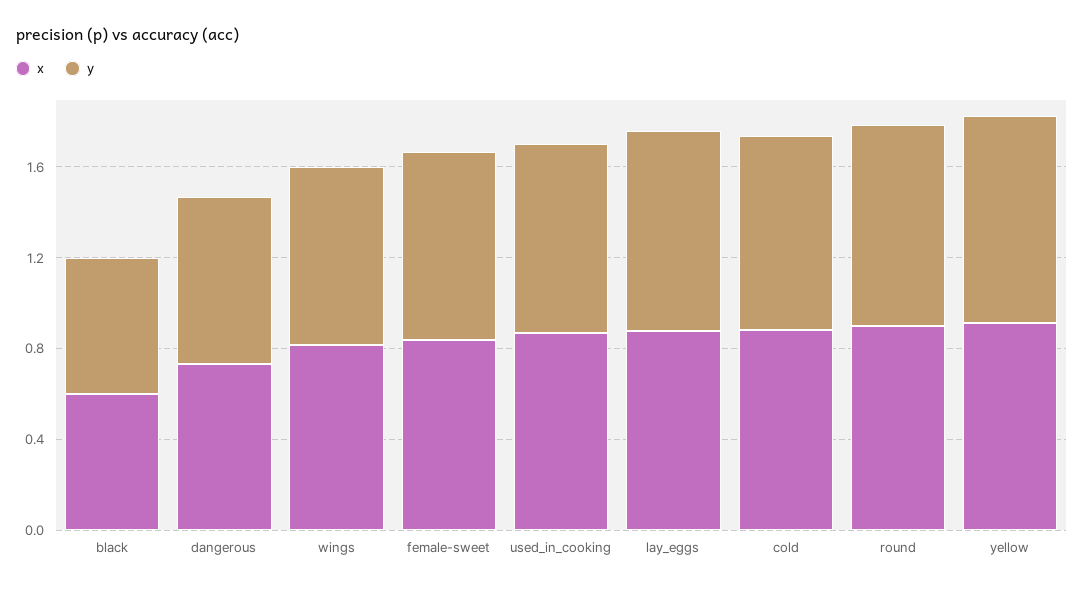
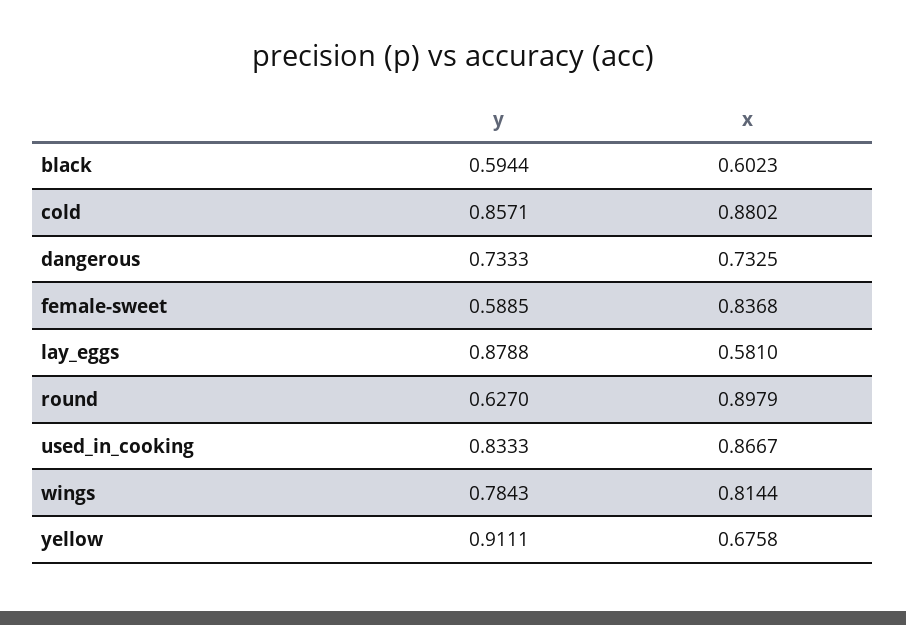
  {
    "x": {
      "black": 0.6023,
      "dangerous": 0.7325,
      "wings": 0.8144,
      "female-sweet": 0.8368,
      "used_in_cooking": 0.8667,
-     "lay_eggs": 0.9,
+     "lay_eggs": 0.581,
      "cold": 0.8802,
      "round": 0.8979,
-     "yellow": 0.9
+     "yellow": 0.6758
    },
    "y": {
      "black": 0.5944,
      "dangerous": 0.7333,
      "wings": 0.7843,
-     "female-sweet": 0.8,
+     "female-sweet": 0.5885,
      "used_in_cooking": 0.8333,
      "lay_eggs": 0.8788,
      "cold": 0.8571,
-     "round": 0.9,
+     "round": 0.627,
      "yellow": 0.9111
    }
  }

